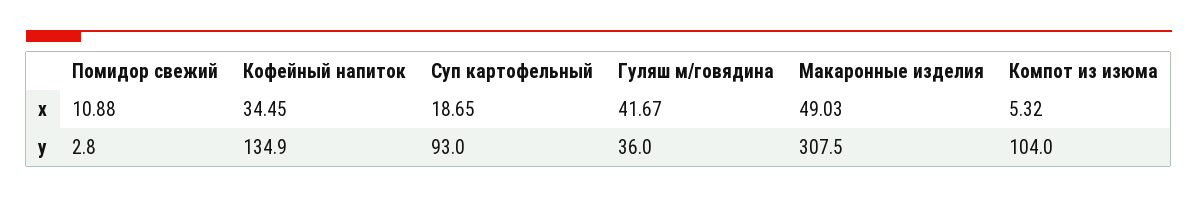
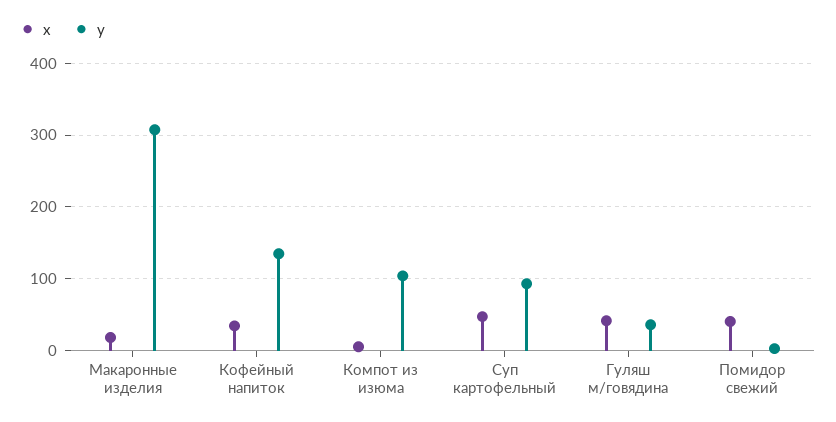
  {
    "x": {
-     "Помидор свежий": 10.88,
+     "Помидор свежий": 40,
      "Кофейный напиток": 34.45,
-     "Суп картофельный": 18.65,
+     "Суп картофельный": 50,
      "Гуляш м/говядина": 41.67,
-     "Макаронные изделия": 49.03,
+     "Макаронные изделия": 20,
      "Компот из изюма": 5.32
    },
    "y": {
      "Помидор свежий": 2.8,
      "Кофейный напиток": 134.9,
      "Суп картофельный": 93,
      "Гуляш м/говядина": 36,
      "Макаронные изделия": 307.5,
      "Компот из изюма": 104
    }
  }

